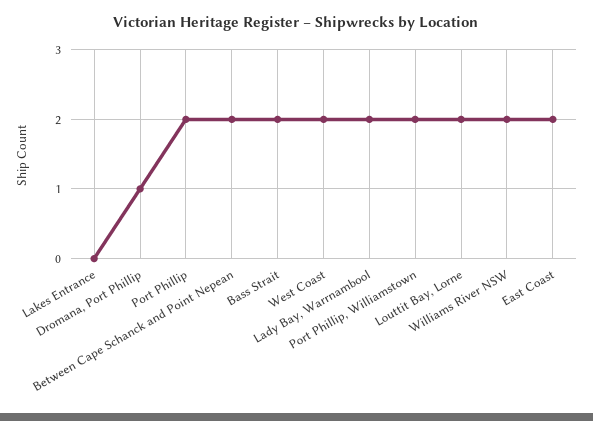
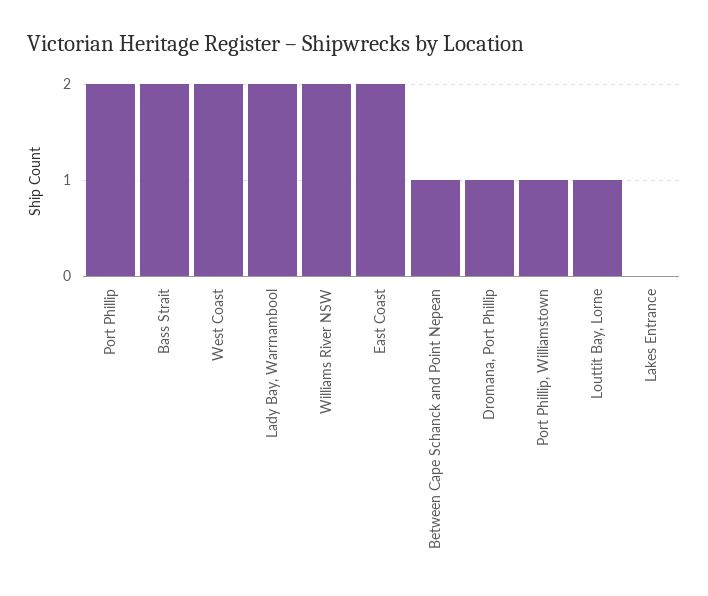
  {
    "Lakes Entrance": 0,
    "Dromana, Port Phillip": 1,
    "Port Phillip": 2,
-   "Between Cape Schanck and Point Nepean": 2,
+   "Between Cape Schanck and Point Nepean": 1,
    "Bass Strait": 2,
    "West Coast": 2,
    "Lady Bay, Warrnambool": 2,
-   "Port Phillip, Williamstown": 2,
+   "Port Phillip, Williamstown": 1,
-   "Louttit Bay, Lorne": 2,
+   "Louttit Bay, Lorne": 1,
    "Williams River NSW": 2,
    "East Coast": 2
  }

